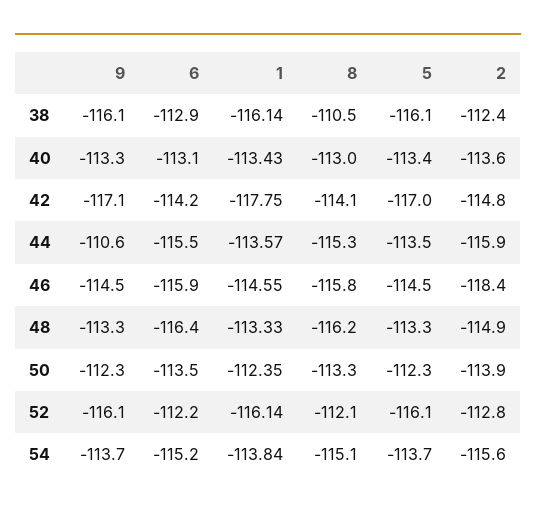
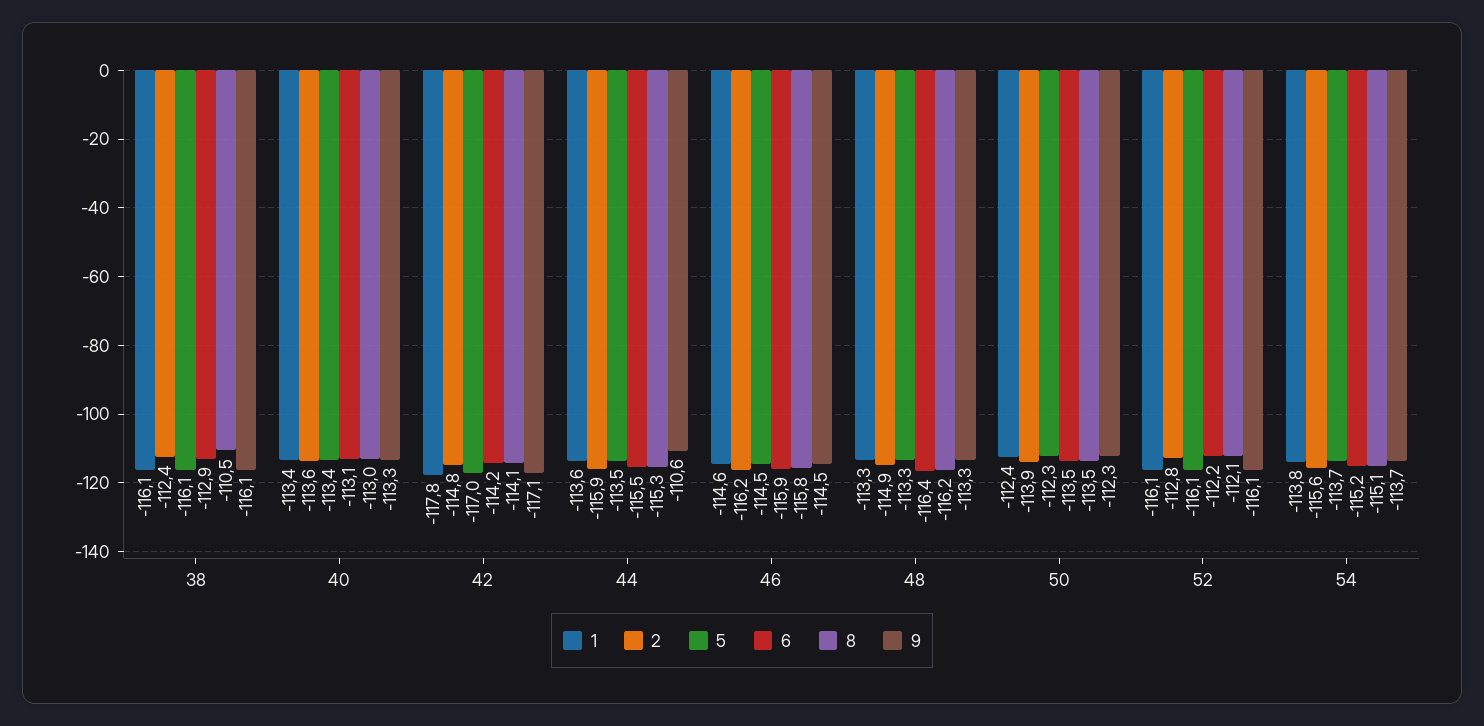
  {
    "9": {
      "38": -116.1,
      "40": -113.3,
      "42": -117.1,
      "44": -110.6,
      "46": -114.5,
      "48": -113.3,
      "50": -112.3,
      "52": -116.1,
      "54": -113.7
    },
    "6": {
      "38": -112.9,
      "40": -113.1,
      "42": -114.2,
      "44": -115.5,
      "46": -115.9,
      "48": -116.4,
      "50": -113.5,
      "52": -112.2,
      "54": -115.2
    },
    "1": {
      "38": -116.14,
      "40": -113.43,
      "42": -117.75,
      "44": -113.57,
      "46": -114.55,
      "48": -113.33,
      "50": -112.35,
      "52": -116.14,
      "54": -113.84
    },
    "8": {
      "38": -110.5,
      "40": -113,
      "42": -114.1,
      "44": -115.3,
      "46": -115.8,
      "48": -116.2,
-     "50": -113.3,
+     "50": -113.5,
      "52": -112.1,
      "54": -115.1
    },
    "5": {
      "38": -116.1,
      "40": -113.4,
      "42": -117,
      "44": -113.5,
      "46": -114.5,
      "48": -113.3,
      "50": -112.3,
      "52": -116.1,
      "54": -113.7
    },
    "2": {
      "38": -112.4,
      "40": -113.6,
      "42": -114.8,
      "44": -115.9,
-     "46": -118.4,
+     "46": -116.2,
      "48": -114.9,
      "50": -113.9,
      "52": -112.8,
      "54": -115.6
    }
  }

